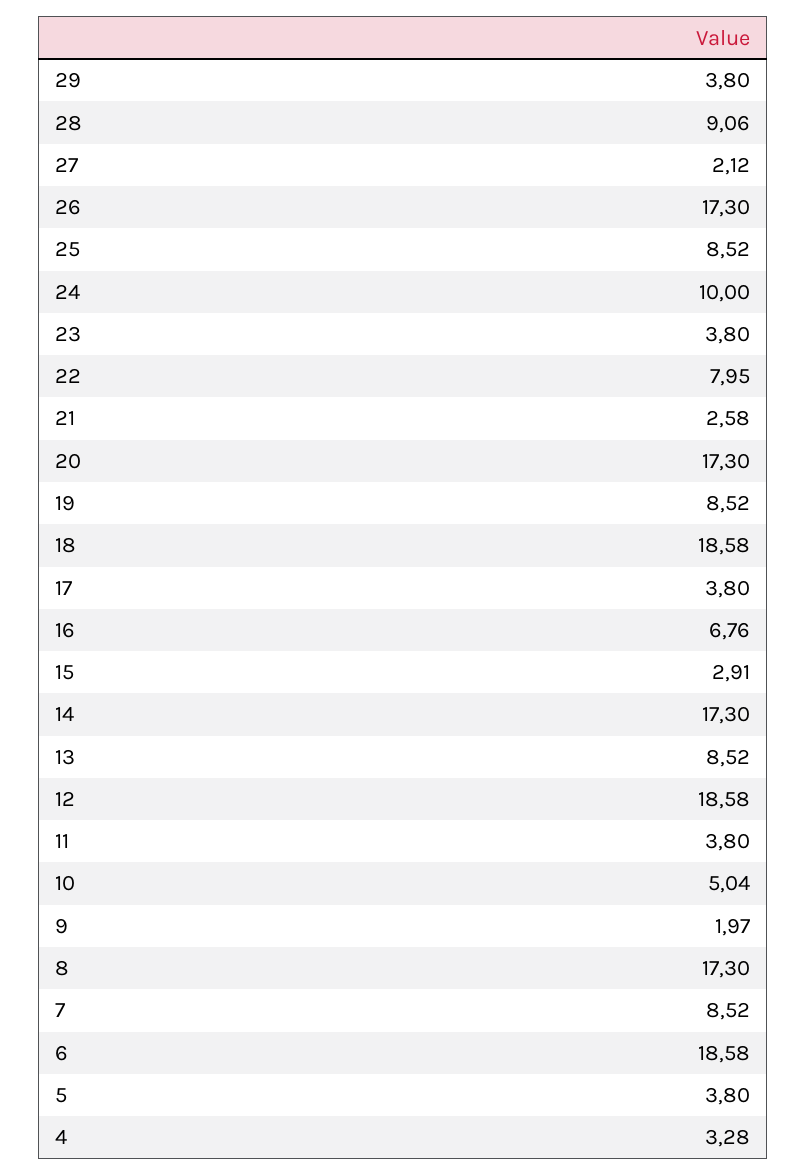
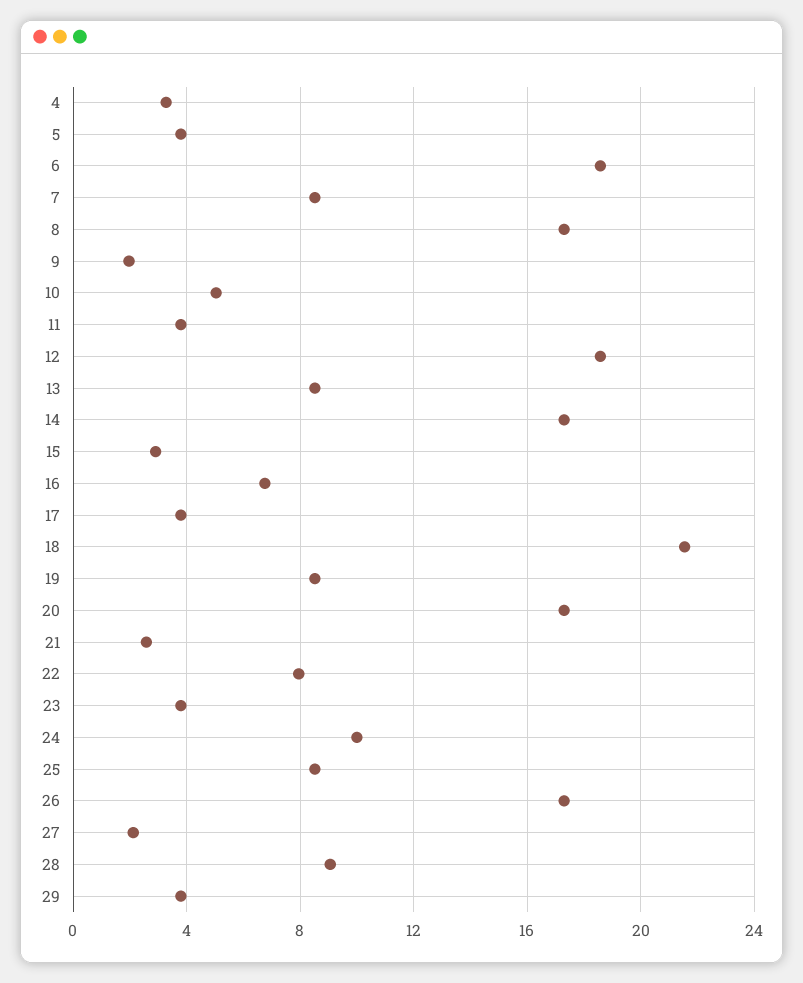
  {
    "29": 3.8,
    "28": 9.06,
    "27": 2.12,
    "26": 17.3,
    "25": 8.52,
    "24": 10,
    "23": 3.8,
    "22": 7.95,
    "21": 2.58,
    "20": 17.3,
    "19": 8.52,
-   "18": 18.58,
+   "18": 21.5,
    "17": 3.8,
    "16": 6.76,
    "15": 2.91,
    "14": 17.3,
    "13": 8.52,
    "12": 18.58,
    "11": 3.8,
    "10": 5.04,
    "9": 1.97,
    "8": 17.3,
    "7": 8.52,
    "6": 18.58,
    "5": 3.8,
    "4": 3.28
  }

